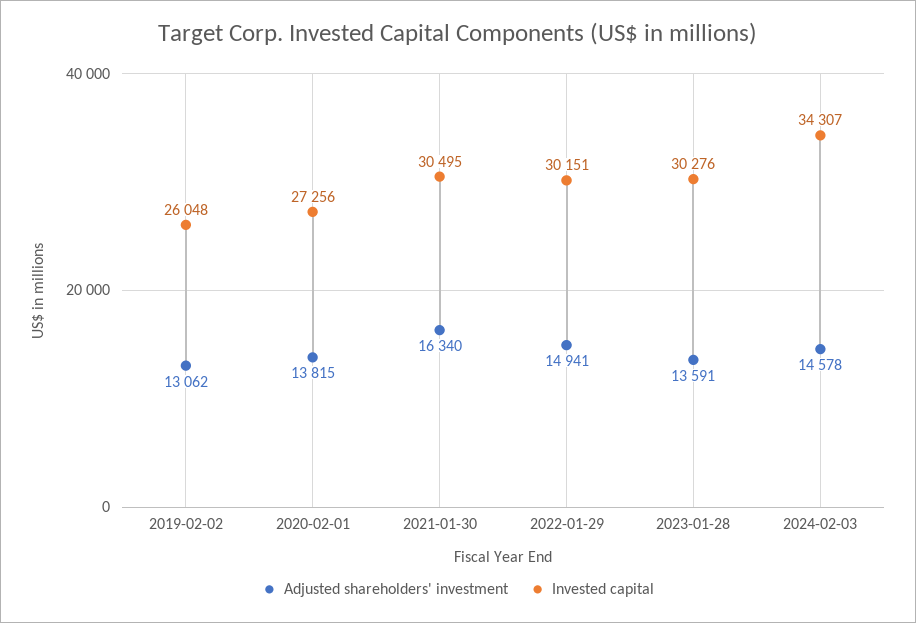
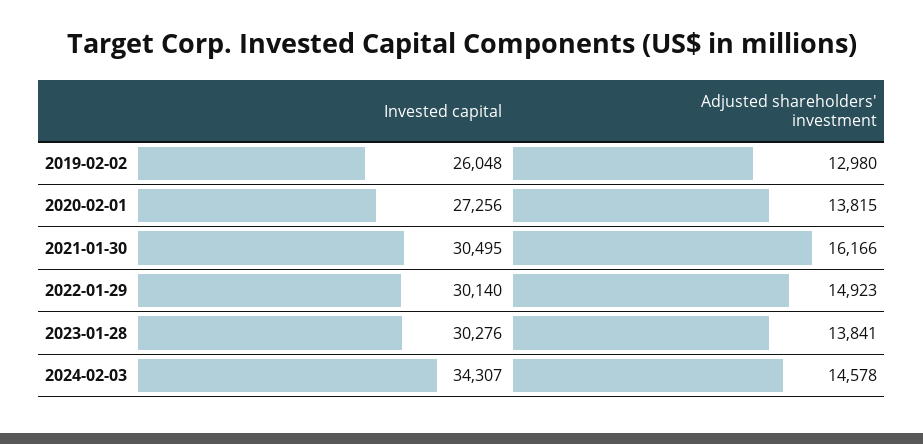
  {
    "Adjusted shareholders' investment": {
-     "2019-02-02": 13062,
+     "2019-02-02": 12980,
      "2020-02-01": 13815,
-     "2021-01-30": 16340,
+     "2021-01-30": 16166,
-     "2022-01-29": 14941,
+     "2022-01-29": 14923,
-     "2023-01-28": 13591,
+     "2023-01-28": 13841,
      "2024-02-03": 14578
    },
    "Invested capital": {
      "2019-02-02": 26048,
      "2020-02-01": 27256,
      "2021-01-30": 30495,
-     "2022-01-29": 30151,
+     "2022-01-29": 30140,
      "2023-01-28": 30276,
      "2024-02-03": 34307
    }
  }

